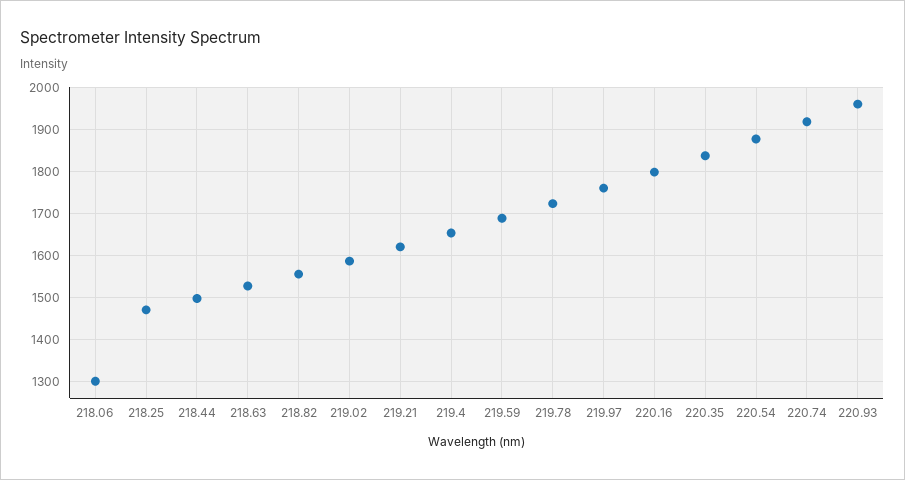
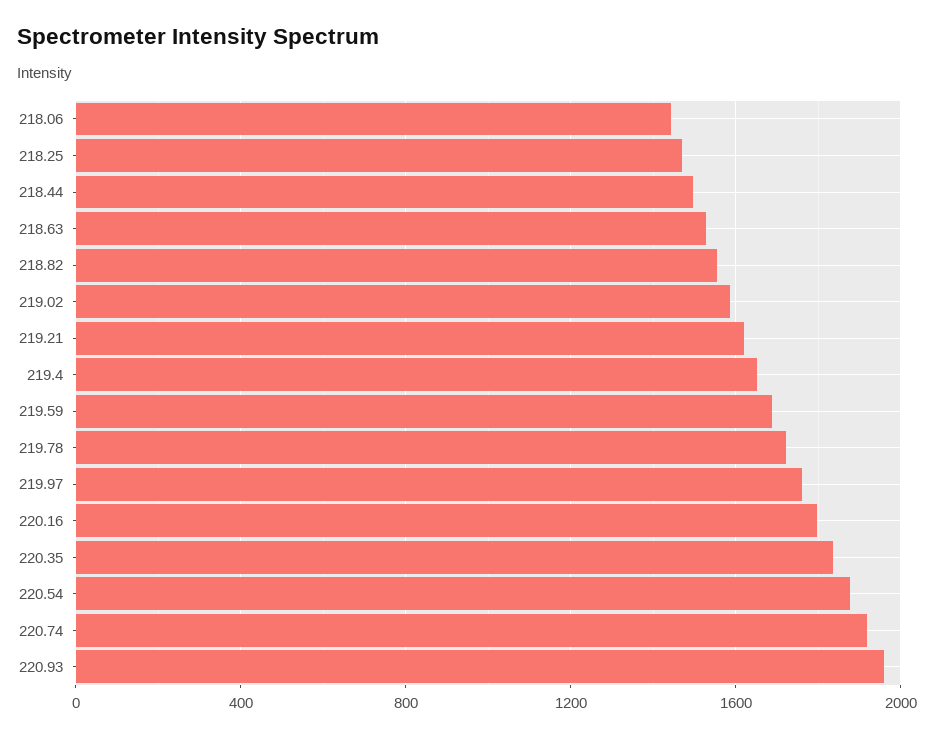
  {
-   "218.06": 1300,
+   "218.06": 1450,
    "218.25": 1480,
    "218.44": 1500,
    "218.63": 1520,
    "218.82": 1560,
    "219.02": 1580,
    "219.21": 1620,
    "219.4": 1660,
    "219.59": 1680,
    "219.78": 1720,
    "219.97": 1760,
    "220.16": 1800,
    "220.35": 1840,
    "220.54": 1880,
    "220.74": 1920,
    "220.93": 1960
  }

